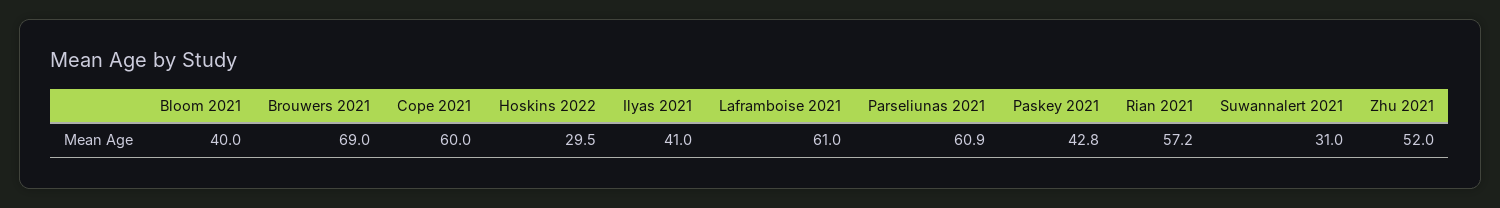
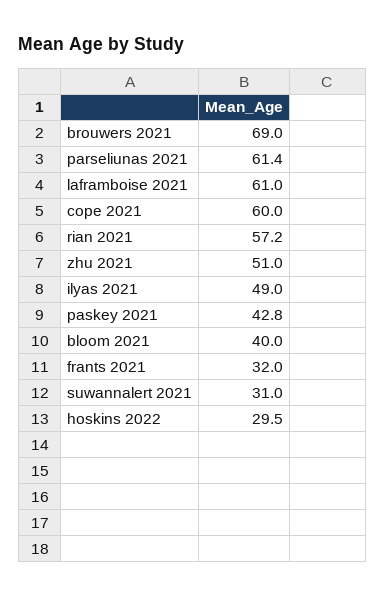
  {
    "Bloom 2021": 40,
    "Brouwers 2021": 69,
    "Cope 2021": 60,
    "Hoskins 2022": 29.5,
-   "Ilyas 2021": 41,
+   "Ilyas 2021": 49,
    "Laframboise 2021": 61,
-   "Parseliunas 2021": 60.9,
+   "Parseliunas 2021": 61.4,
    "Paskey 2021": 42.8,
    "Rian 2021": 57.2,
    "Suwannalert 2021": 31,
-   "Zhu 2021": 52
+   "Zhu 2021": 51,
+   "frants 2021": 32
  }

